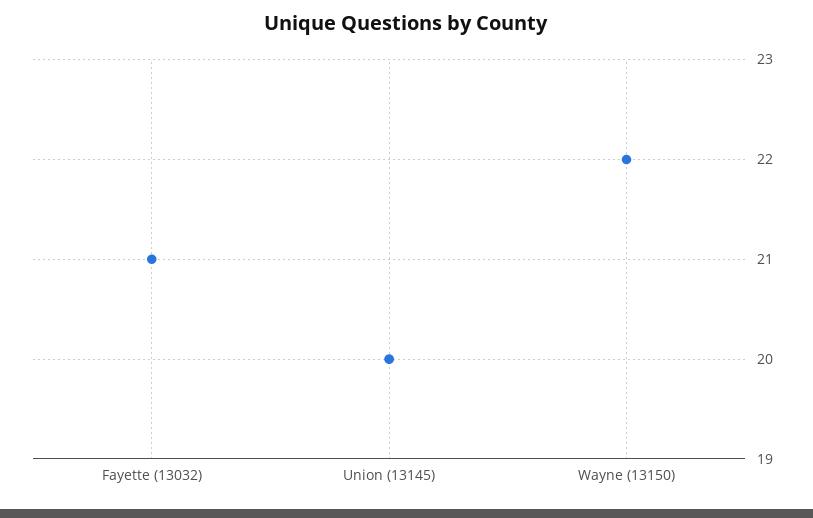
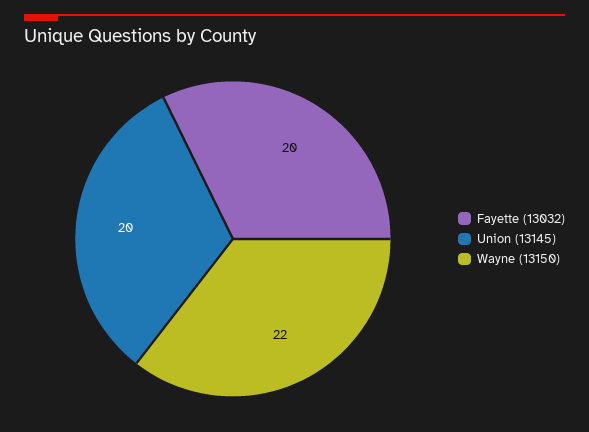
  {
-   "Fayette (13032)": 21,
+   "Fayette (13032)": 20,
    "Union (13145)": 20,
    "Wayne (13150)": 22
  }

